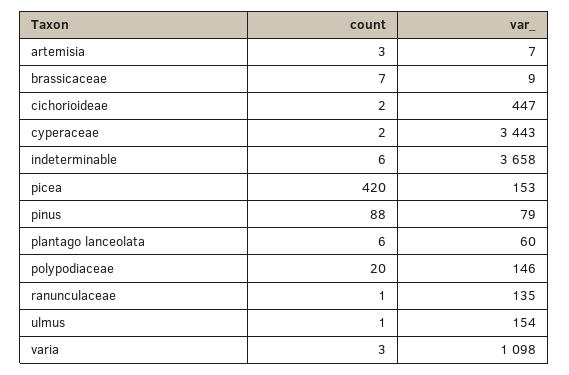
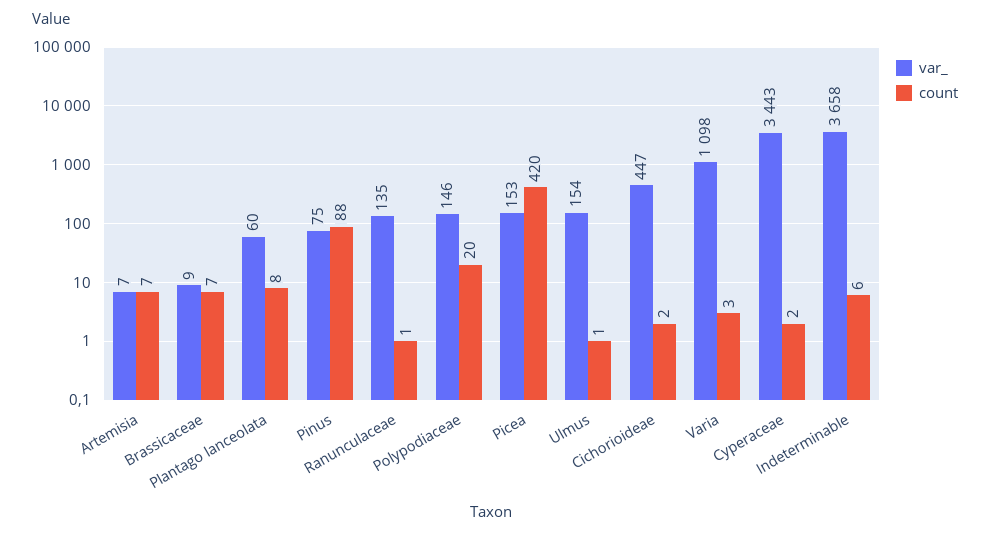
  {
    "count": {
-     "artemisia": 3,
+     "artemisia": 7,
      "brassicaceae": 7,
      "cichorioideae": 2,
      "cyperaceae": 2,
      "indeterminable": 6,
      "picea": 420,
      "pinus": 88,
-     "plantago lanceolata": 6,
+     "plantago lanceolata": 8,
      "polypodiaceae": 20,
      "ranunculaceae": 1,
      "ulmus": 1,
      "varia": 3
    },
    "var_": {
      "artemisia": 7,
      "brassicaceae": 9,
      "cichorioideae": 447,
      "cyperaceae": 3443,
      "indeterminable": 3658,
      "picea": 153,
-     "pinus": 79,
+     "pinus": 75,
      "plantago lanceolata": 60,
      "polypodiaceae": 146,
      "ranunculaceae": 135,
      "ulmus": 154,
      "varia": 1098
    }
  }

